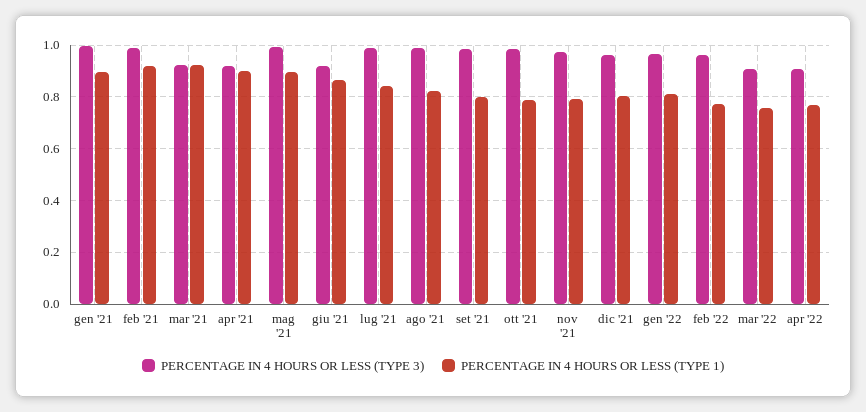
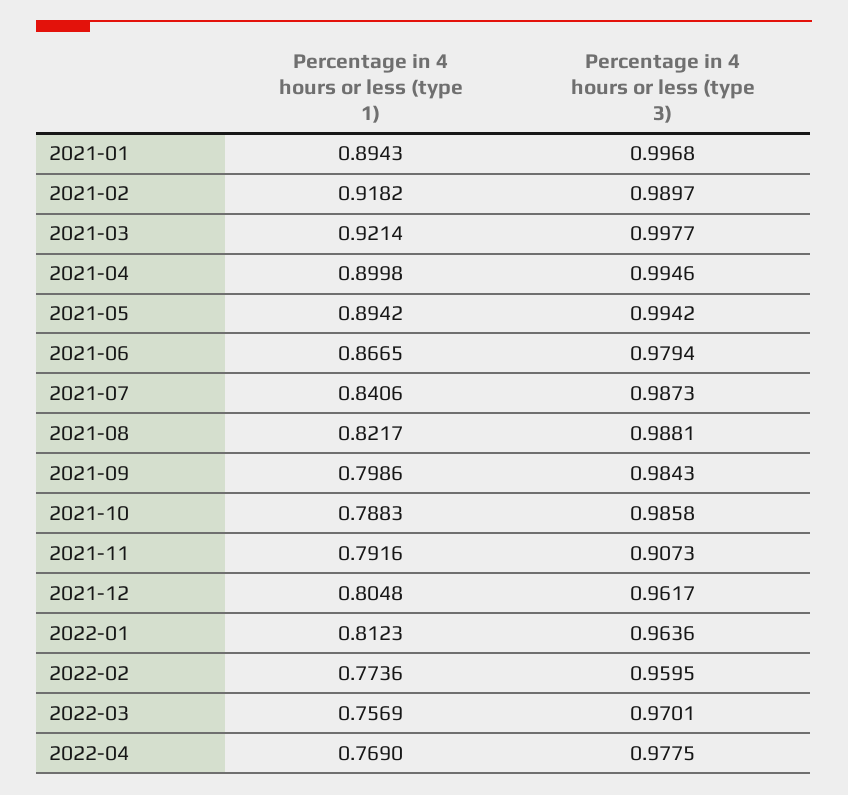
  {
    "PERCENTAGE IN 4 HOURS OR LESS (TYPE 3)": {
      "gen '21": 0.9968,
      "feb '21": 0.9897,
-     "mar '21": 0.925,
+     "mar '21": 0.9977,
-     "apr '21": 0.925,
+     "apr '21": 0.9946,
      "mag '21": 0.9942,
-     "giu '21": 0.925,
+     "giu '21": 0.9794,
      "lug '21": 0.9873,
      "ago '21": 0.9881,
      "set '21": 0.9843,
      "ott '21": 0.9858,
-     "nov '21": 0.975,
+     "nov '21": 0.9073,
      "dic '21": 0.9617,
      "gen '22": 0.9636,
      "feb '22": 0.9595,
-     "mar '22": 0.9,
+     "mar '22": 0.9701,
-     "apr '22": 0.9
+     "apr '22": 0.9775
    },
    "PERCENTAGE IN 4 HOURS OR LESS (TYPE 1)": {
      "gen '21": 0.8943,
      "feb '21": 0.9182,
      "mar '21": 0.9214,
      "apr '21": 0.8998,
      "mag '21": 0.8942,
      "giu '21": 0.8665,
      "lug '21": 0.8406,
      "ago '21": 0.8217,
      "set '21": 0.7986,
      "ott '21": 0.7883,
      "nov '21": 0.7916,
      "dic '21": 0.8048,
      "gen '22": 0.8123,
      "feb '22": 0.7736,
      "mar '22": 0.7569,
      "apr '22": 0.769
    }
  }

